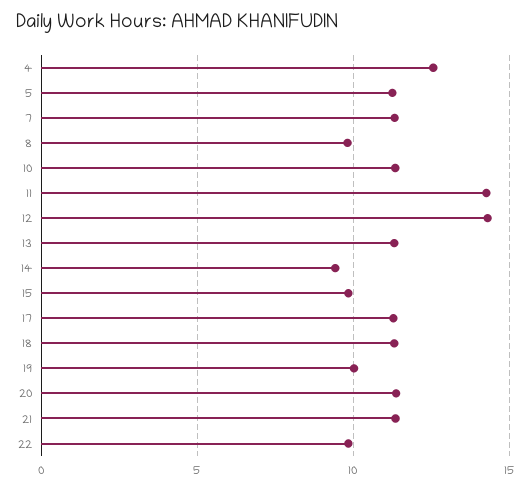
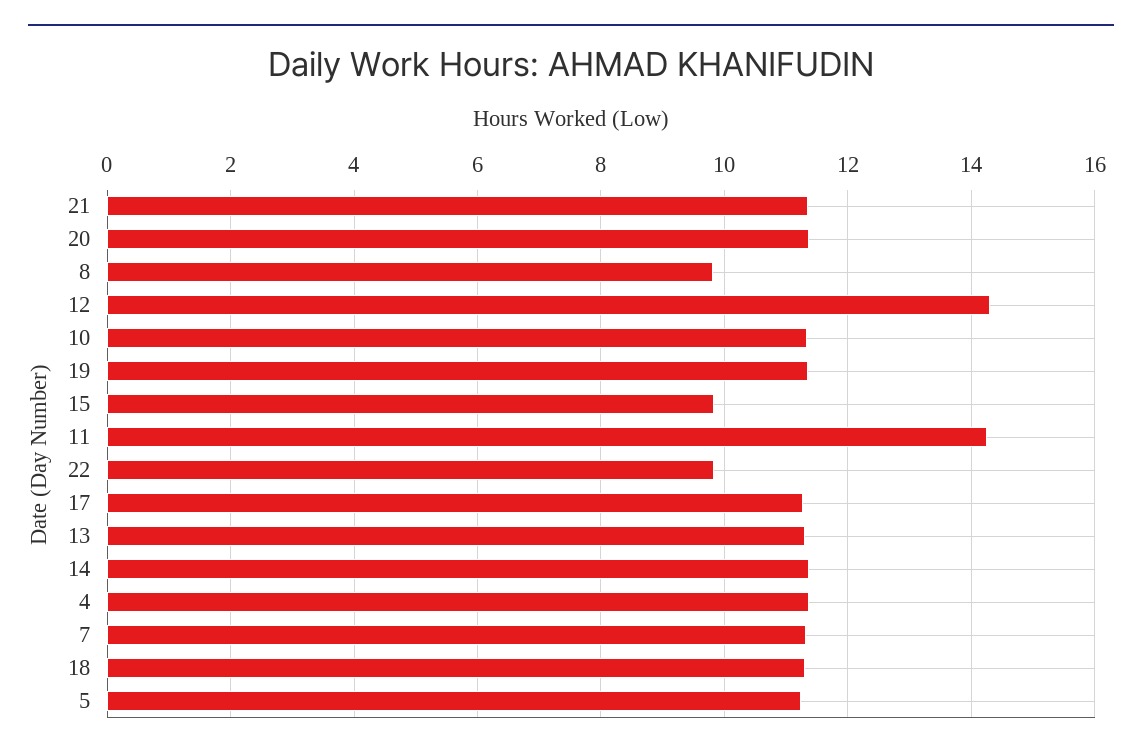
  {
-   "4": 12.5,
+   "4": 11.4,
    "5": 11.2,
    "7": 11.4,
    "8": 9.8,
    "10": 11.4,
    "11": 14.2,
    "12": 14.4,
    "13": 11.4,
-   "14": 9.5,
+   "14": 11.4,
    "15": 9.8,
    "17": 11.2,
    "18": 11.4,
-   "19": 10,
+   "19": 11.4,
    "20": 11.4,
    "21": 11.4,
    "22": 9.8
  }

